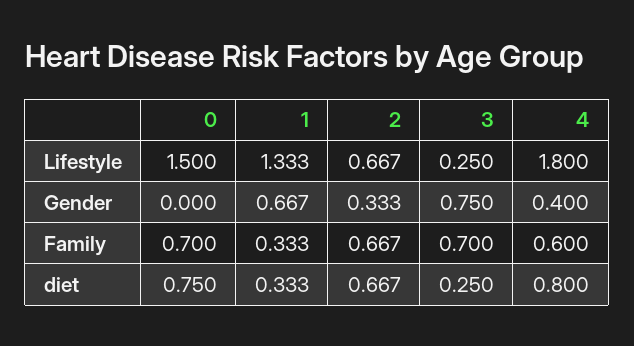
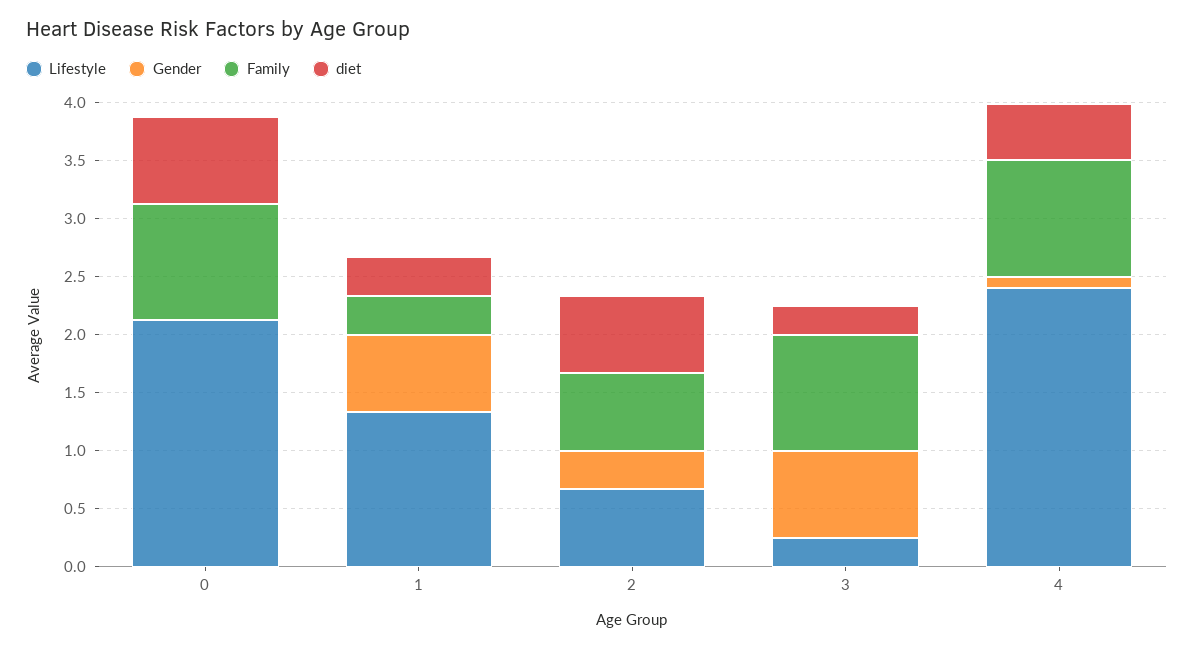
  {
    "Lifestyle": {
-     "0": 1.5,
+     "0": 2.1,
      "1": 1.333,
      "2": 0.667,
      "3": 0.25,
-     "4": 1.8
+     "4": 2.4
    },
    "Gender": {
      "0": 0,
      "1": 0.667,
      "2": 0.333,
      "3": 0.75,
-     "4": 0.4
+     "4": 0.1
    },
    "Family": {
-     "0": 0.7,
+     "0": 1,
      "1": 0.333,
      "2": 0.667,
-     "3": 0.7,
+     "3": 1,
-     "4": 0.6
+     "4": 1
    },
    "diet": {
      "0": 0.75,
      "1": 0.333,
      "2": 0.667,
      "3": 0.25,
-     "4": 0.8
+     "4": 0.5
    }
  }

